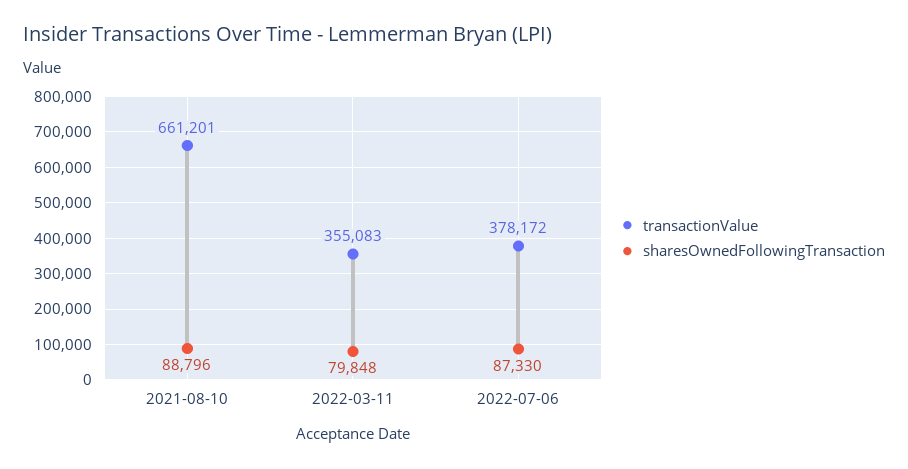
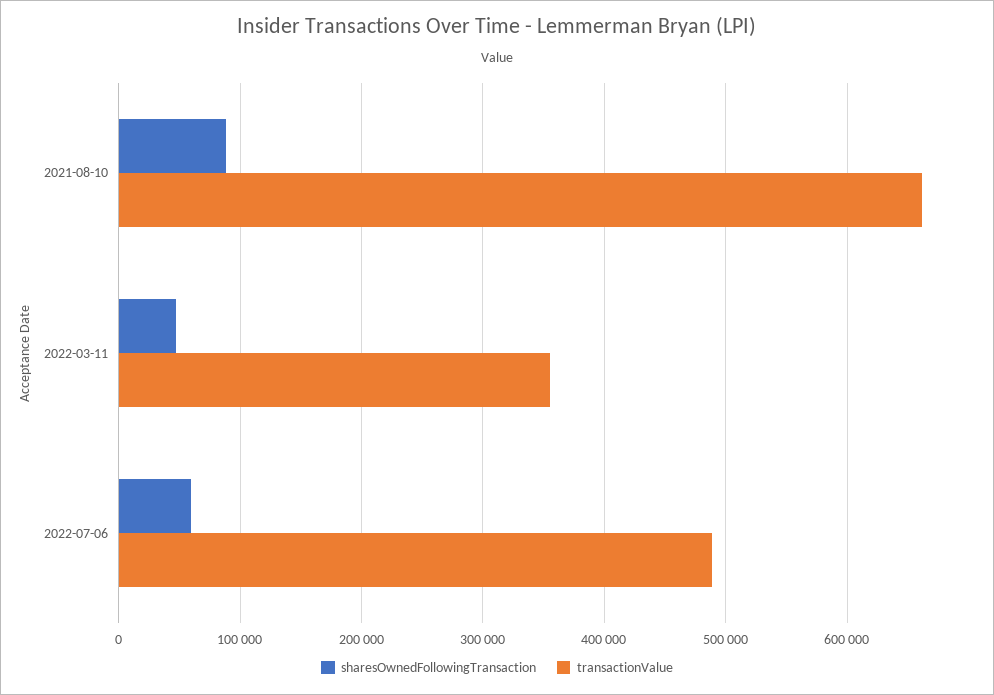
  {
    "transactionValue": {
      "2021-08-10": 661201,
      "2022-03-11": 355083,
-     "2022-07-06": 378172
+     "2022-07-06": 490000
    },
    "sharesOwnedFollowingTransaction": {
      "2021-08-10": 88796,
-     "2022-03-11": 79848,
+     "2022-03-11": 50000,
-     "2022-07-06": 87330
+     "2022-07-06": 60000
    }
  }

